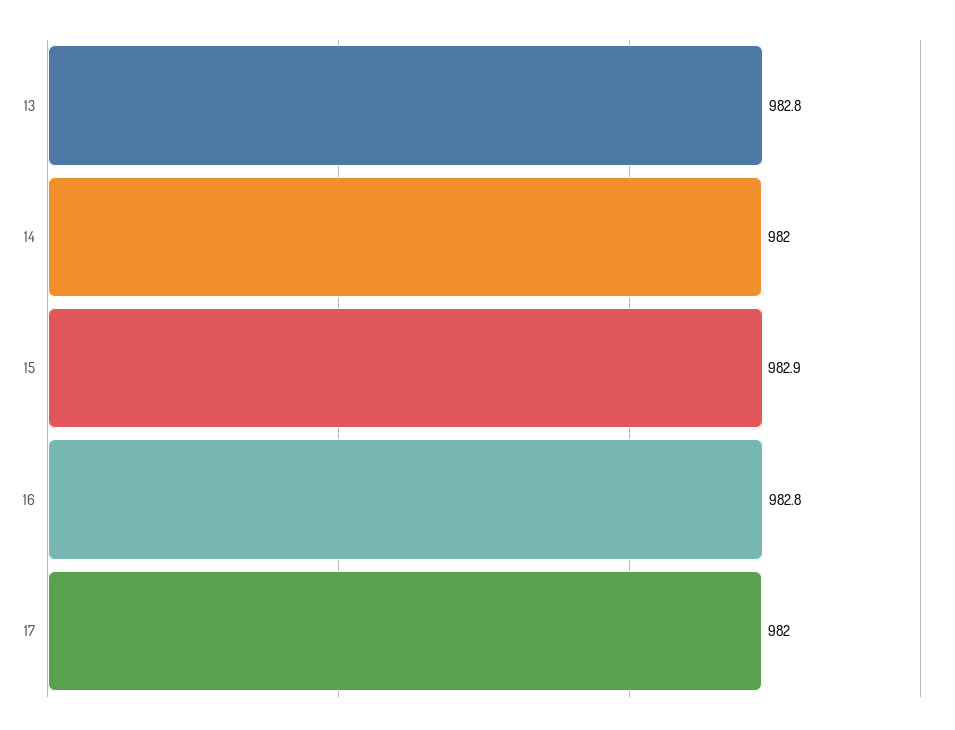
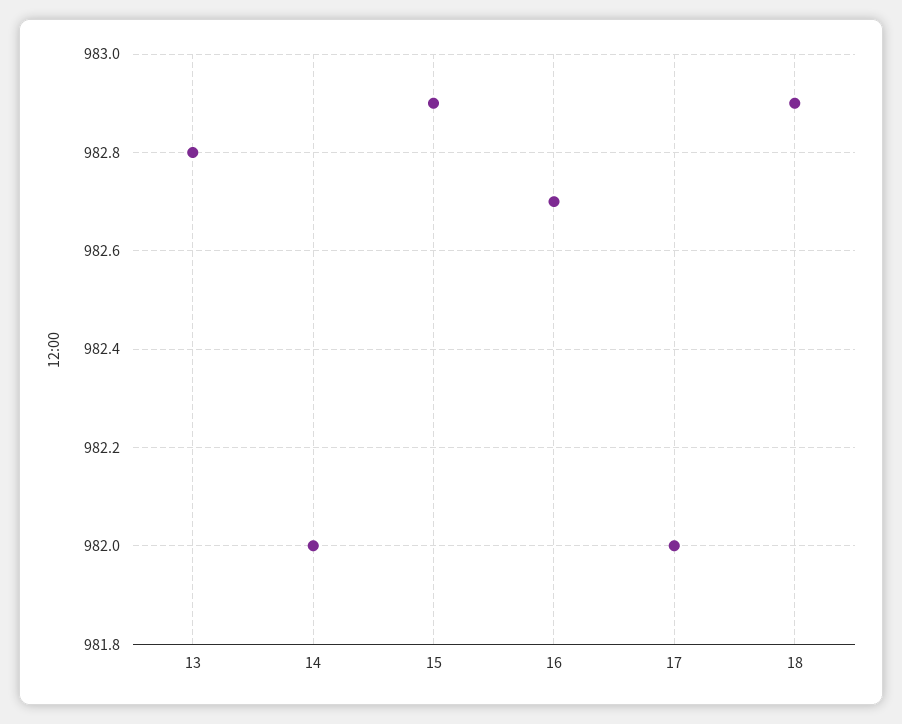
  {
    "13": 982.8,
    "14": 982,
    "15": 982.9,
-   "16": 982.8,
+   "16": 982.7,
-   "17": 982
+   "17": 982,
+   "18": 982.9
  }

